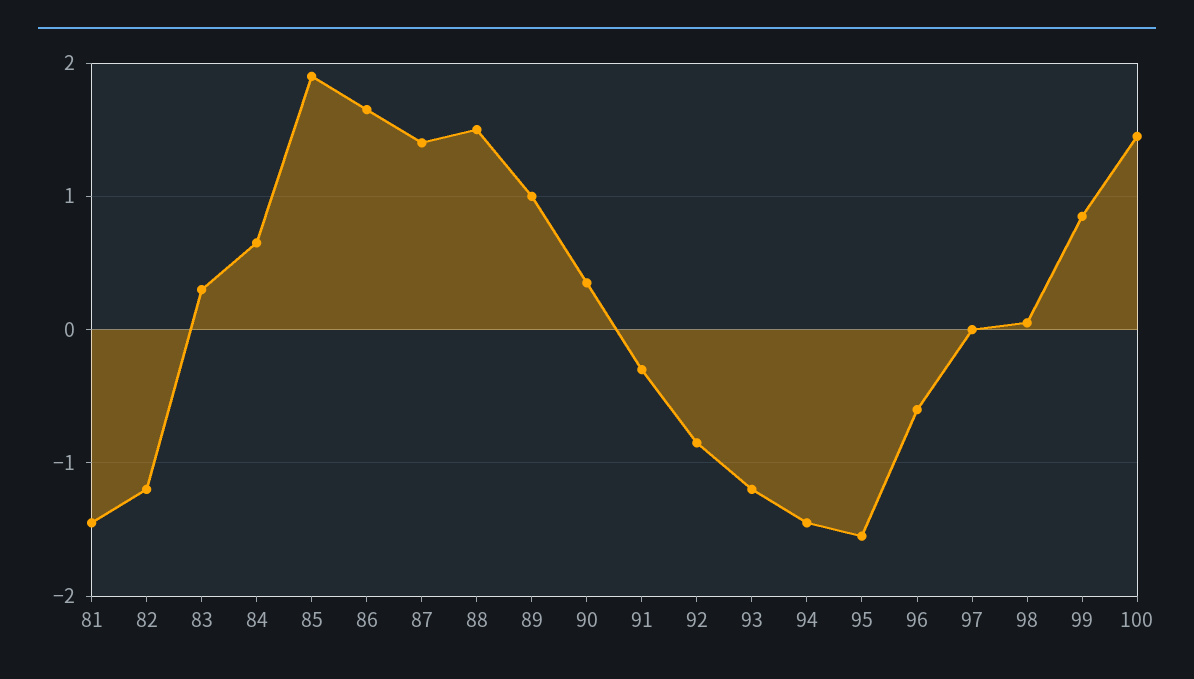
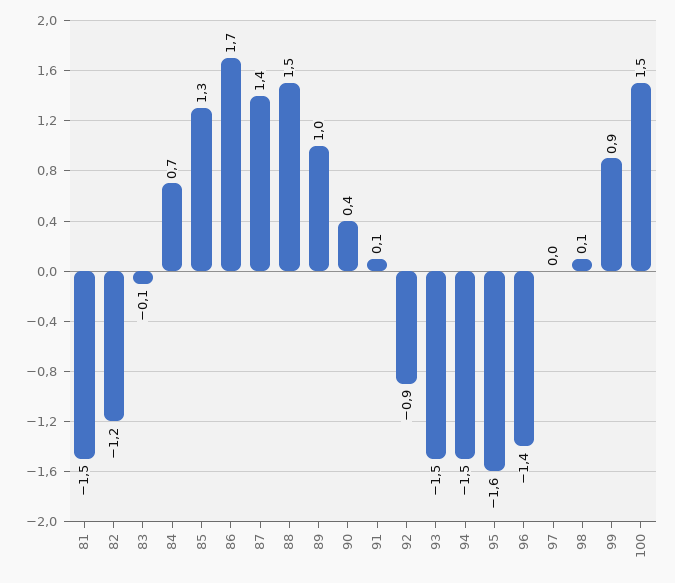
  {
    "81": -1.5,
    "82": -1.2,
-   "83": 0.3,
+   "83": -0.1,
    "84": 0.7,
-   "85": 1.9,
+   "85": 1.3,
    "86": 1.7,
    "87": 1.4,
    "88": 1.5,
    "89": 1,
    "90": 0.4,
-   "91": -0.3,
+   "91": 0.1,
    "92": -0.9,
-   "93": -1.2,
+   "93": -1.5,
    "94": -1.5,
    "95": -1.6,
-   "96": -0.6,
+   "96": -1.4,
    "97": 0,
    "98": 0.1,
    "99": 0.9,
    "100": 1.5
  }

